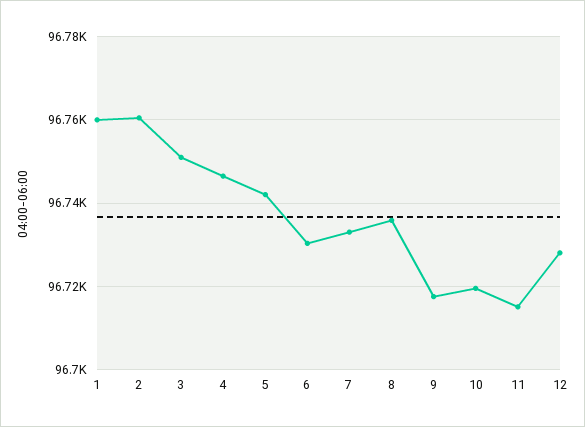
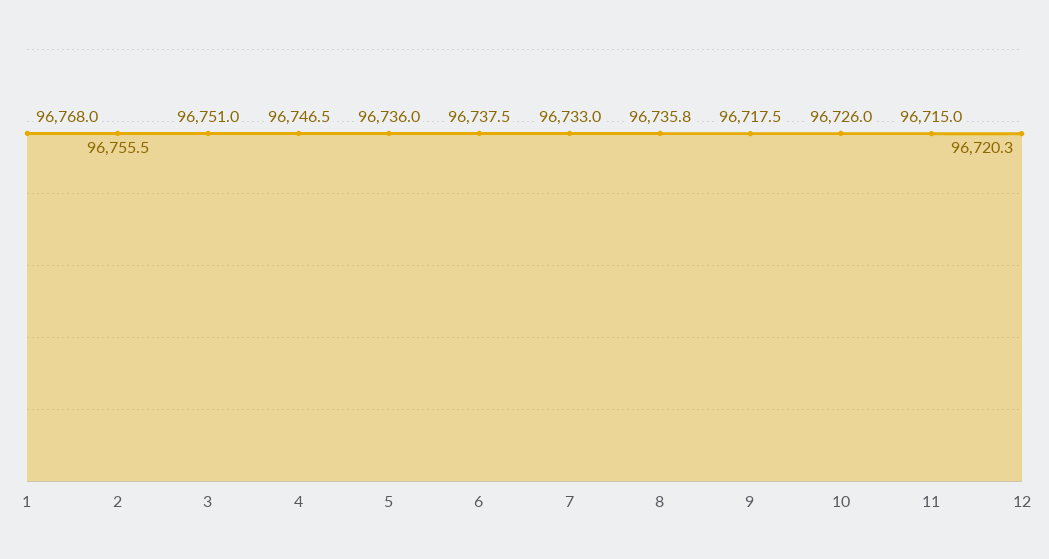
  {
-   "1": 96760,
+   "1": 96768,
-   "2": 96760,
+   "2": 96755.5,
    "3": 96751,
    "4": 96746.5,
-   "5": 96742,
+   "5": 96736,
-   "6": 96730,
+   "6": 96737.5,
    "7": 96733,
    "8": 96735.8,
    "9": 96717.5,
-   "10": 96720,
+   "10": 96726,
    "11": 96715,
-   "12": 96728
+   "12": 96720.3
  }

